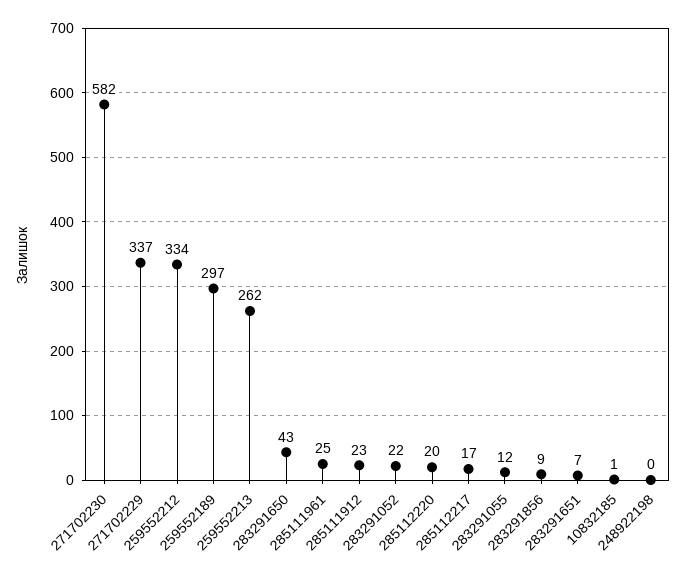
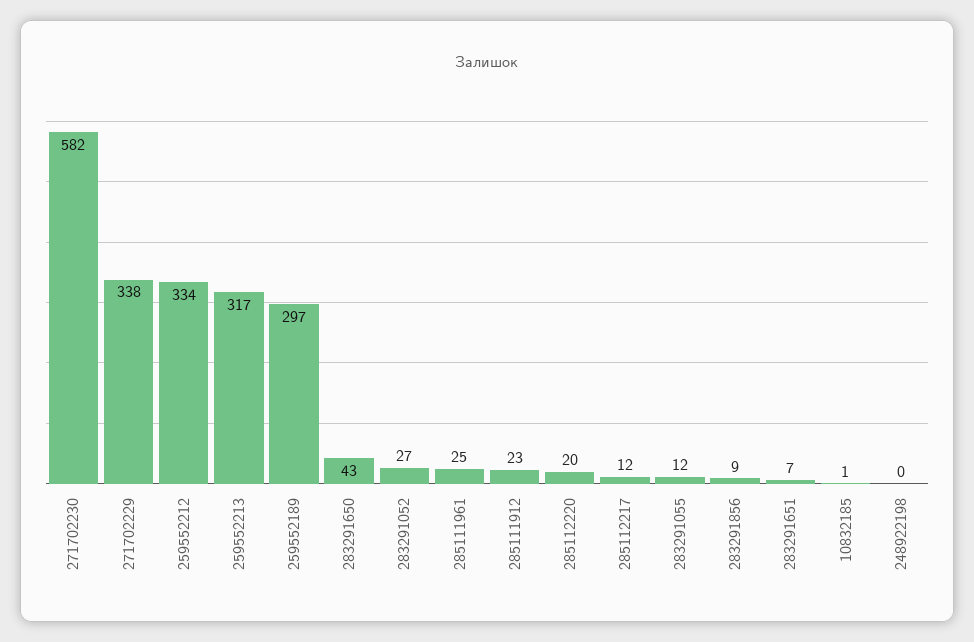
  {
    "271702230": 582,
-   "271702229": 337,
+   "271702229": 338,
    "259552212": 334,
    "259552189": 297,
-   "259552213": 262,
+   "259552213": 317,
    "283291650": 43,
    "285111961": 25,
    "285111912": 23,
-   "283291052": 22,
+   "283291052": 27,
    "285112220": 20,
-   "285112217": 17,
+   "285112217": 12,
    "283291055": 12,
    "283291856": 9,
    "283291651": 7,
    "10832185": 1,
    "248922198": 0
  }

